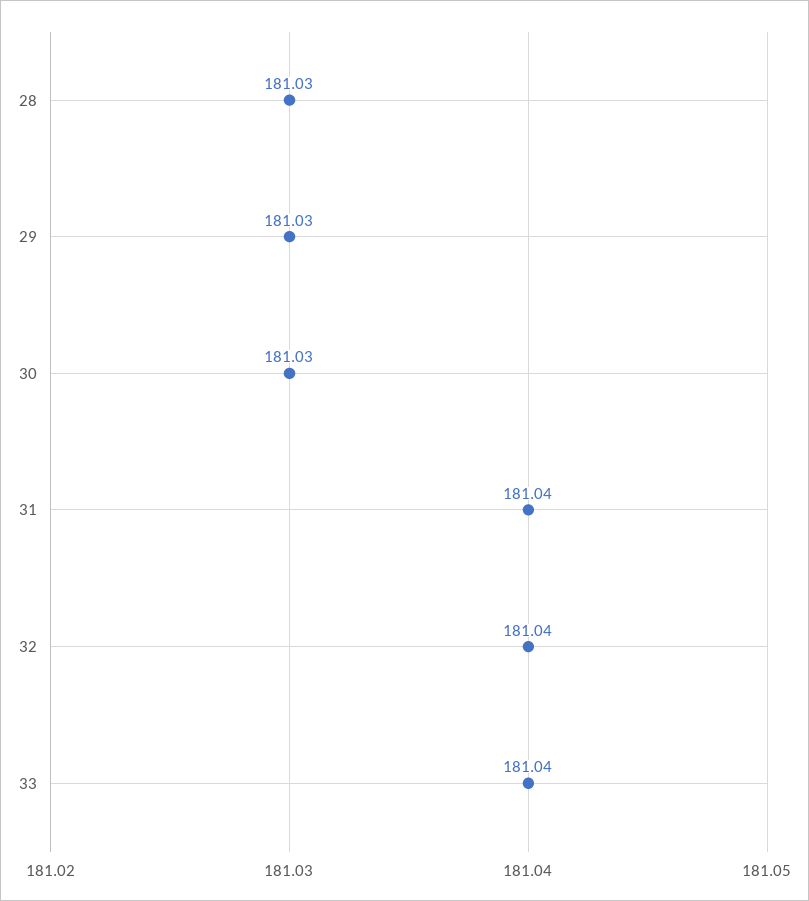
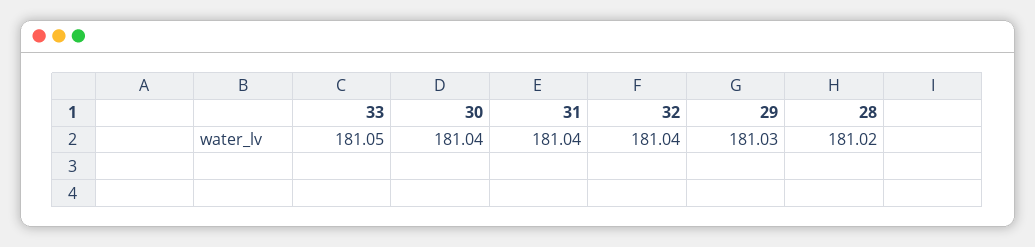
  {
-   "28": 181.03,
+   "28": 181.02,
    "29": 181.03,
-   "30": 181.03,
+   "30": 181.04,
    "31": 181.04,
    "32": 181.04,
-   "33": 181.04
+   "33": 181.05
  }

